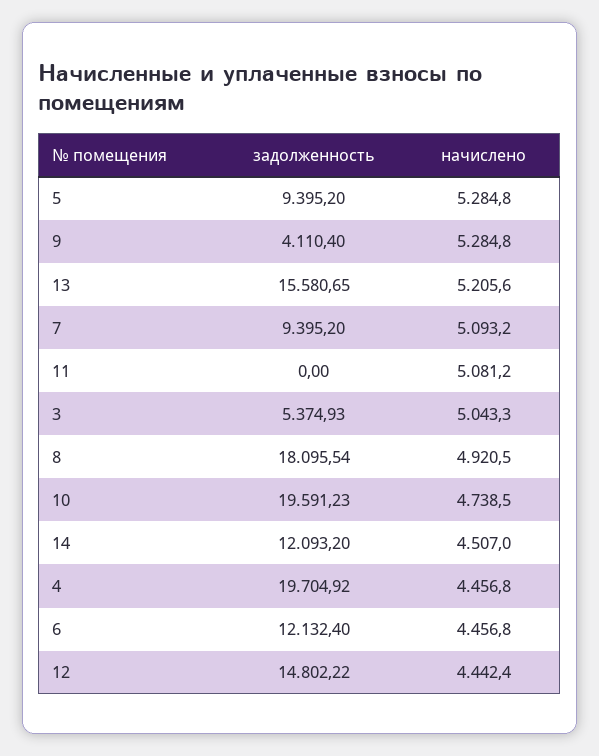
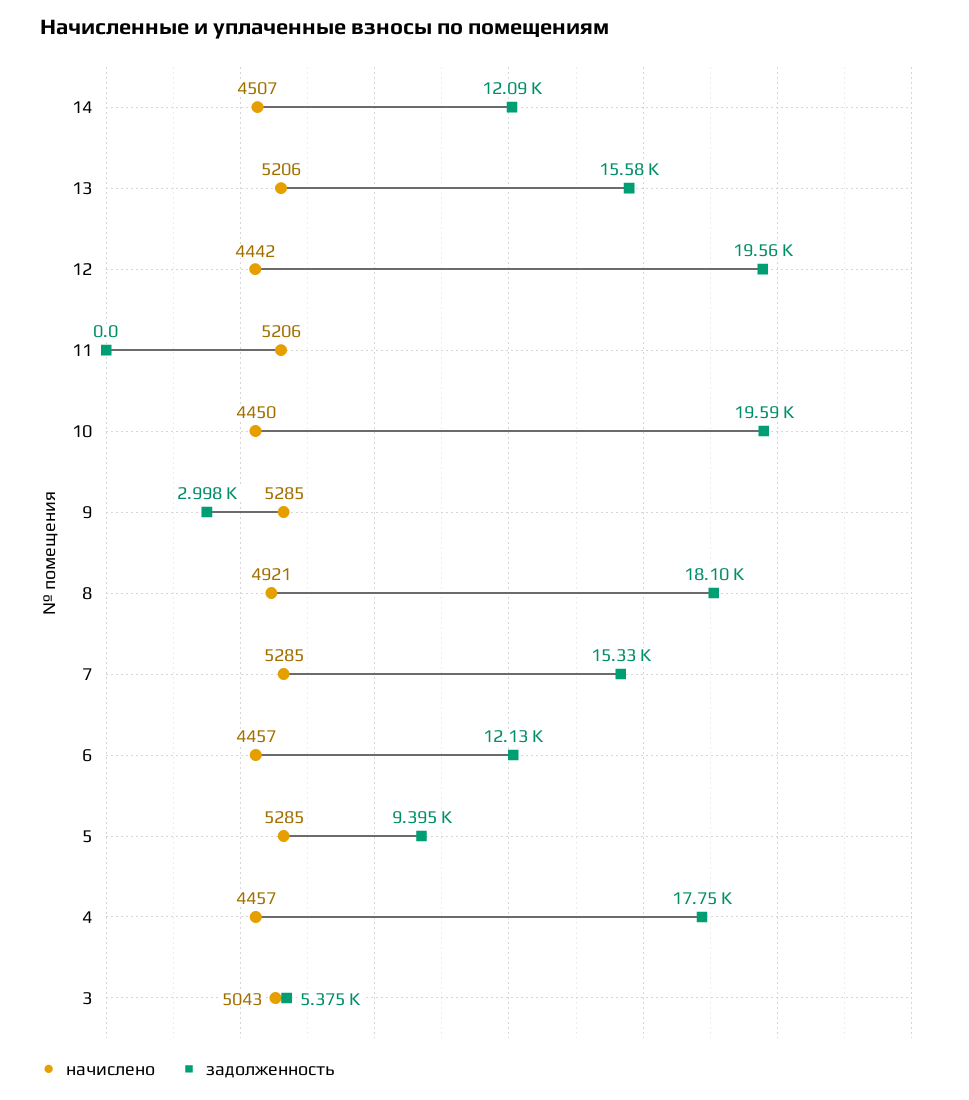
  {
    "задолженность": {
      "5": 9395.2,
-     "9": 4110.4,
+     "9": 2998,
      "13": 15580.65,
-     "7": 9395.2,
+     "7": 15330,
      "11": 0,
      "3": 5374.93,
      "8": 18095.54,
      "10": 19591.23,
      "14": 12093.2,
-     "4": 19704.92,
+     "4": 17750,
      "6": 12132.4,
-     "12": 14802.22
+     "12": 19560
    },
    "начислено": {
      "5": 5284.8,
      "9": 5284.8,
      "13": 5205.6,
-     "7": 5093.2,
+     "7": 5285,
-     "11": 5081.2,
+     "11": 5206,
      "3": 5043.3,
      "8": 4920.5,
-     "10": 4738.5,
+     "10": 4450,
      "14": 4507,
      "4": 4456.8,
      "6": 4456.8,
      "12": 4442.4
    }
  }

